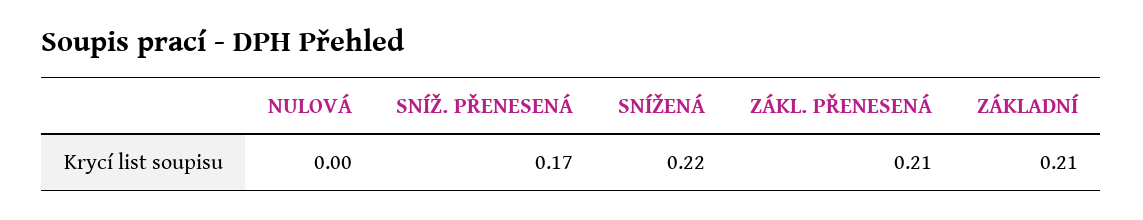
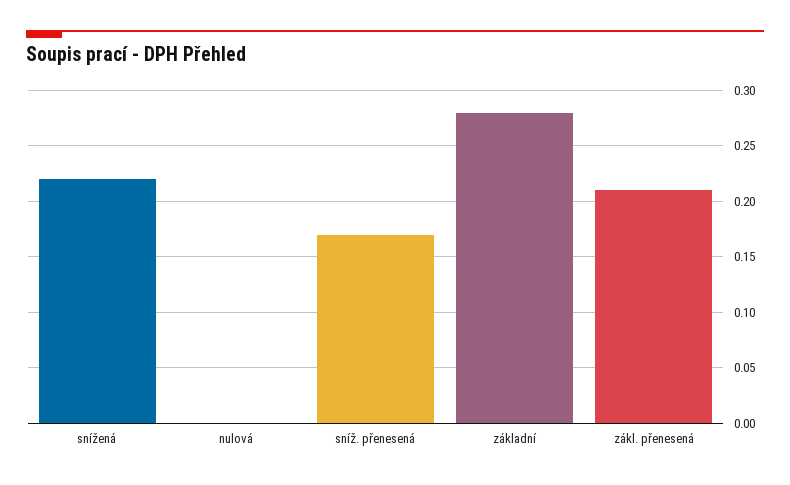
  {
    "NULOVÁ": 0,
    "SNÍŽ. PŘENESENÁ": 0.17,
    "SNÍŽENÁ": 0.22,
    "ZÁKL. PŘENESENÁ": 0.21,
-   "ZÁKLADNÍ": 0.21
+   "ZÁKLADNÍ": 0.28
  }

